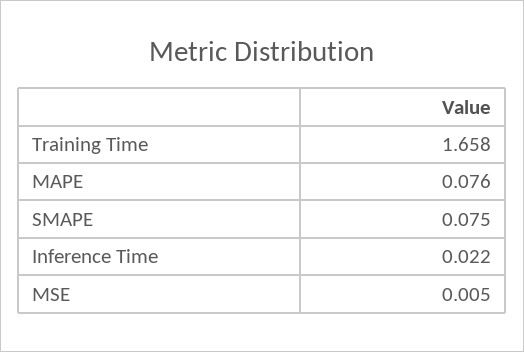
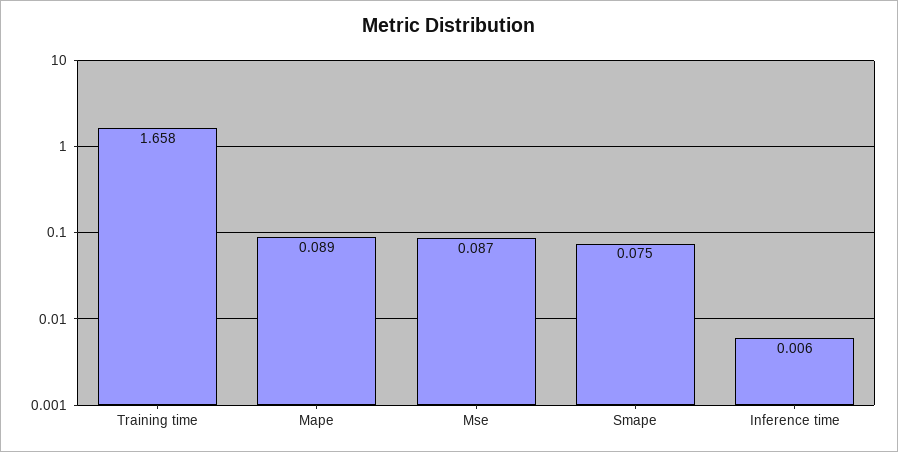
  {
    "Training Time": 1.658,
-   "MAPE": 0.076,
+   "MAPE": 0.089,
    "SMAPE": 0.075,
-   "Inference Time": 0.022,
+   "Inference Time": 0.006,
-   "MSE": 0.005
+   "MSE": 0.087
  }

